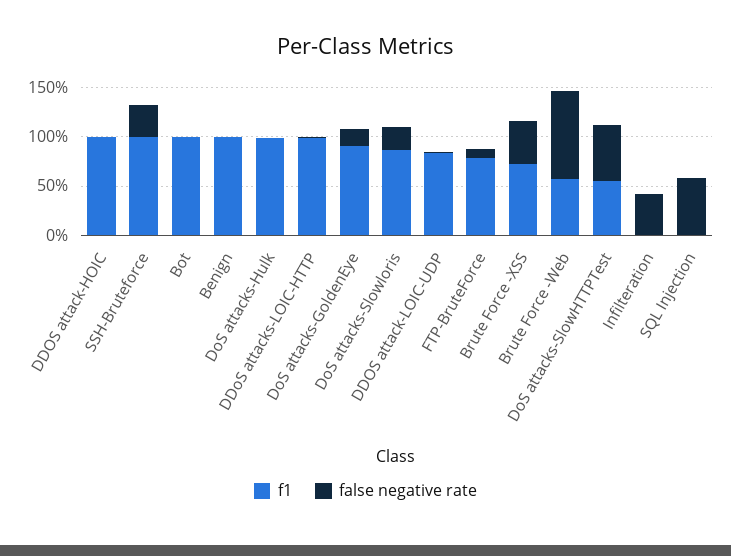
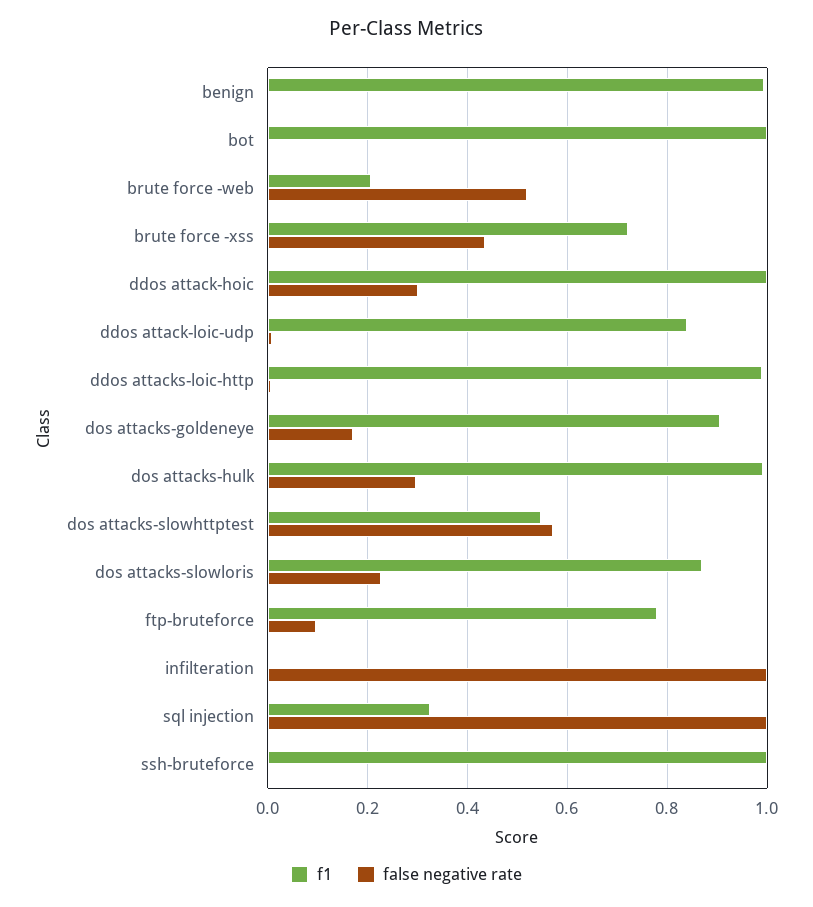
  {
    "f1": {
      "DDOS attack-HOIC": 1,
      "SSH-Bruteforce": 1,
      "Bot": 1,
      "Benign": 1,
      "DoS attacks-Hulk": 1,
      "DDoS attacks-LOIC-HTTP": 0.98,
      "DoS attacks-GoldenEye": 0.9,
      "DoS attacks-Slowloris": 0.86,
      "DDOS attack-LOIC-UDP": 0.84,
      "FTP-BruteForce": 0.78,
      "Brute Force -XSS": 0.72,
-     "Brute Force -Web": 0.6,
+     "Brute Force -Web": 0.2,
      "DoS attacks-SlowHTTPTest": 0.54,
      "Infilteration": 0,
-     "SQL Injection": 0
+     "SQL Injection": 0.32
    },
    "false negative rate": {
-     "DDOS attack-HOIC": 0,
+     "DDOS attack-HOIC": 0.3,
-     "SSH-Bruteforce": 0.3,
+     "SSH-Bruteforce": 0,
      "Bot": 0,
      "Benign": 0,
-     "DoS attacks-Hulk": 0,
+     "DoS attacks-Hulk": 0.3,
      "DDoS attacks-LOIC-HTTP": 0,
      "DoS attacks-GoldenEye": 0.18,
      "DoS attacks-Slowloris": 0.22,
      "DDOS attack-LOIC-UDP": 0,
      "FTP-BruteForce": 0.1,
      "Brute Force -XSS": 0.44,
-     "Brute Force -Web": 0.9,
+     "Brute Force -Web": 0.52,
      "DoS attacks-SlowHTTPTest": 0.58,
-     "Infilteration": 0.4,
+     "Infilteration": 1,
-     "SQL Injection": 0.6
+     "SQL Injection": 1
    }
  }

